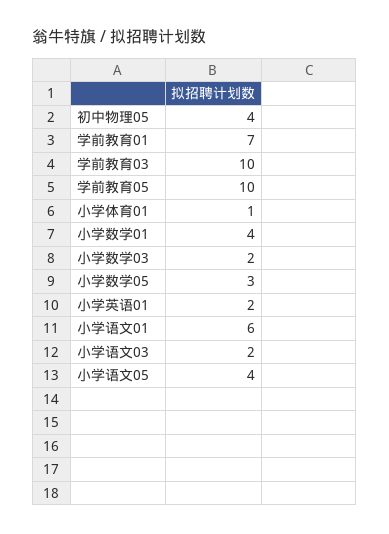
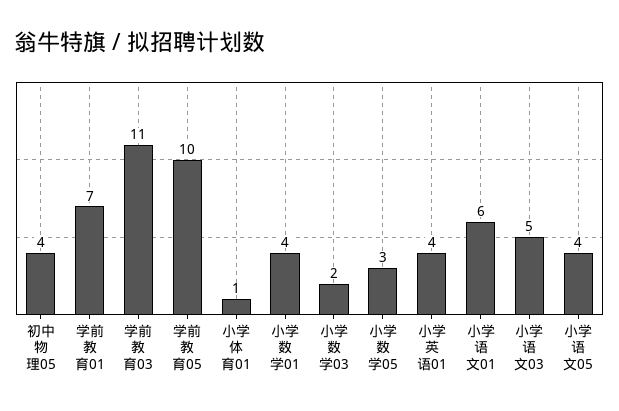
  {
    "初中物理05": 4,
    "学前教育01": 7,
-   "学前教育03": 10,
+   "学前教育03": 11,
    "学前教育05": 10,
    "小学体育01": 1,
    "小学数学01": 4,
    "小学数学03": 2,
    "小学数学05": 3,
-   "小学英语01": 2,
+   "小学英语01": 4,
    "小学语文01": 6,
-   "小学语文03": 2,
+   "小学语文03": 5,
    "小学语文05": 4
  }

